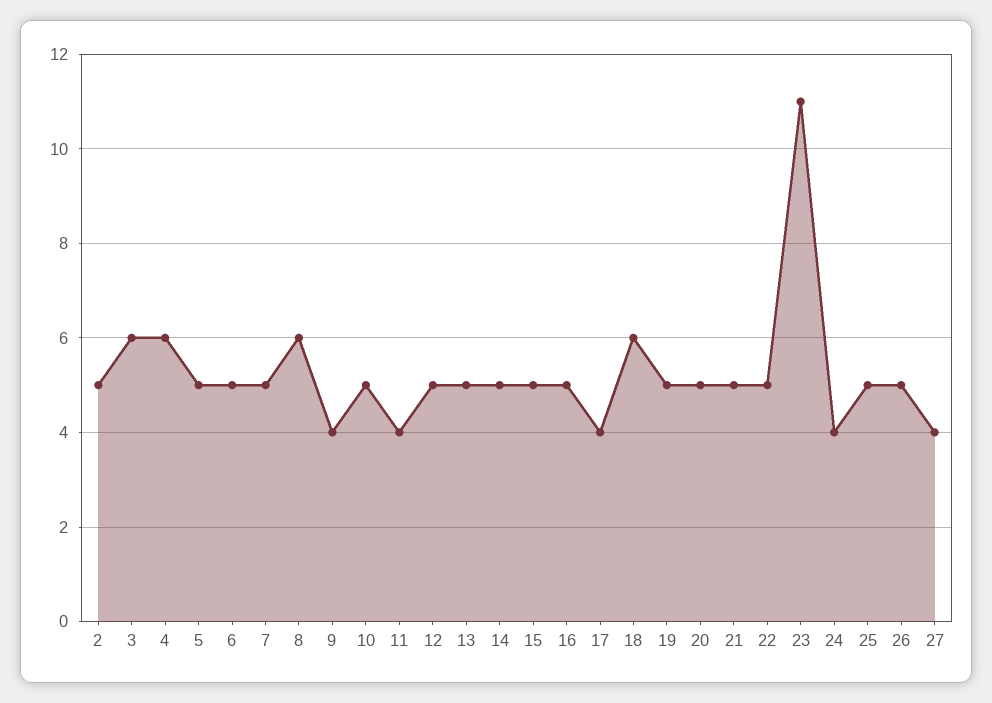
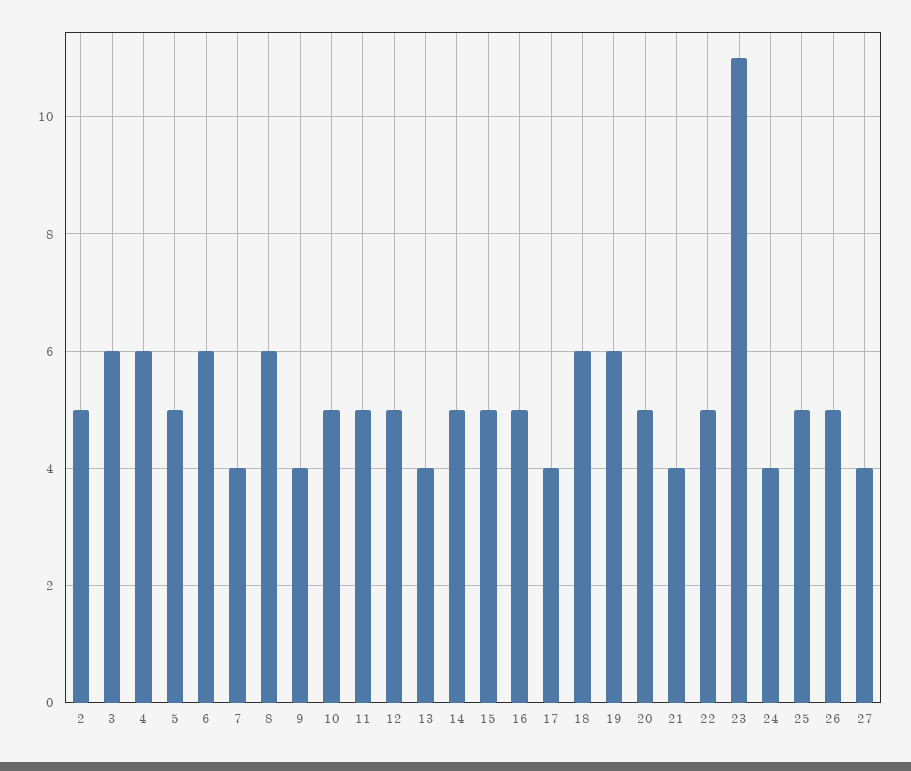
  {
    "2": 5,
    "3": 6,
    "4": 6,
    "5": 5,
-   "6": 5,
+   "6": 6,
-   "7": 5,
+   "7": 4,
    "8": 6,
    "9": 4,
    "10": 5,
-   "11": 4,
+   "11": 5,
    "12": 5,
-   "13": 5,
+   "13": 4,
    "14": 5,
    "15": 5,
    "16": 5,
    "17": 4,
    "18": 6,
-   "19": 5,
+   "19": 6,
    "20": 5,
-   "21": 5,
+   "21": 4,
    "22": 5,
    "23": 11,
    "24": 4,
    "25": 5,
    "26": 5,
    "27": 4
  }

